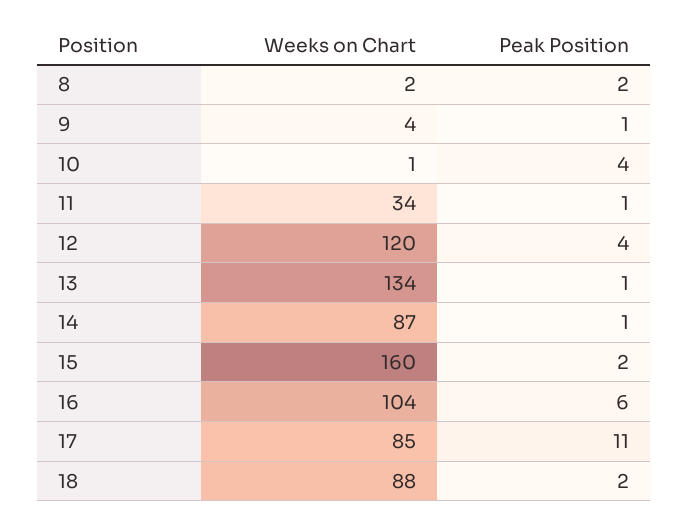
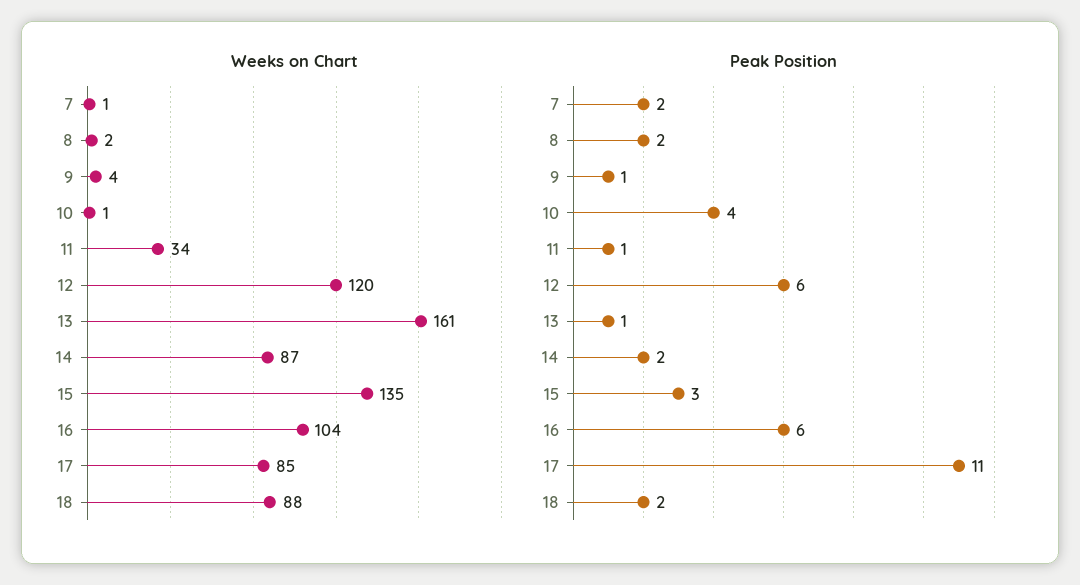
  {
    "Weeks on Chart": {
      "8": 2,
      "9": 4,
      "10": 1,
      "11": 34,
      "12": 120,
-     "13": 134,
+     "13": 161,
      "14": 87,
-     "15": 160,
+     "15": 135,
      "16": 104,
      "17": 85,
-     "18": 88
+     "18": 88,
+     "7": 1
    },
    "Peak Position": {
      "8": 2,
      "9": 1,
      "10": 4,
      "11": 1,
-     "12": 4,
+     "12": 6,
      "13": 1,
-     "14": 1,
+     "14": 2,
-     "15": 2,
+     "15": 3,
      "16": 6,
      "17": 11,
-     "18": 2
+     "18": 2,
+     "7": 2
    }
  }

